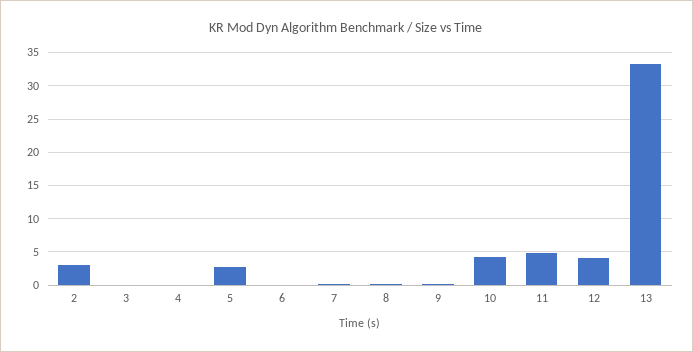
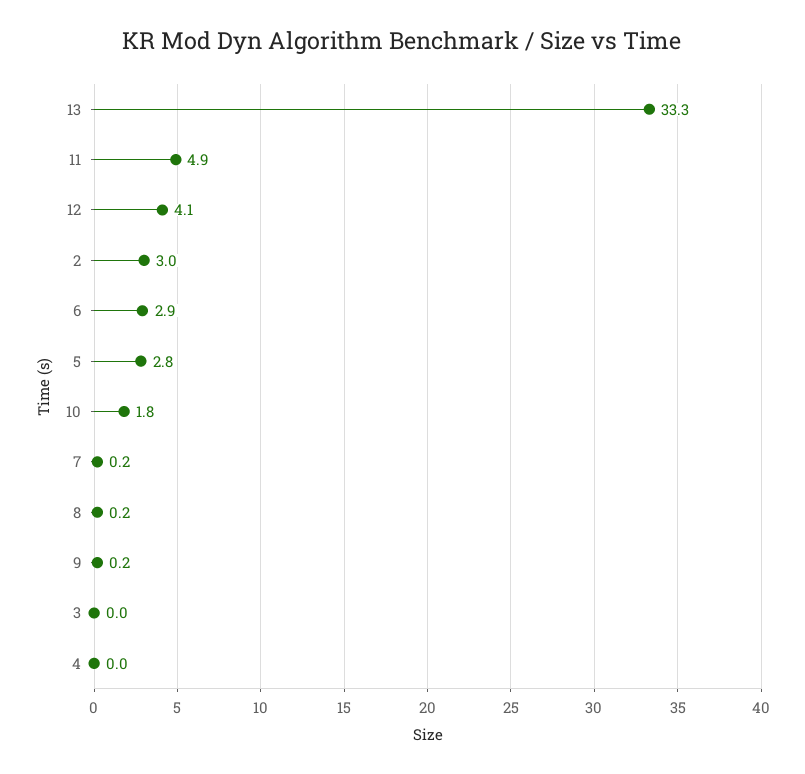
  {
    "2": 3,
    "3": 0,
    "4": 0,
    "5": 2.8,
-   "6": 0,
+   "6": 2.9,
    "7": 0.2,
    "8": 0.2,
    "9": 0.2,
-   "10": 4,
+   "10": 1.8,
    "11": 4.9,
    "12": 4.1,
    "13": 33.3
  }

